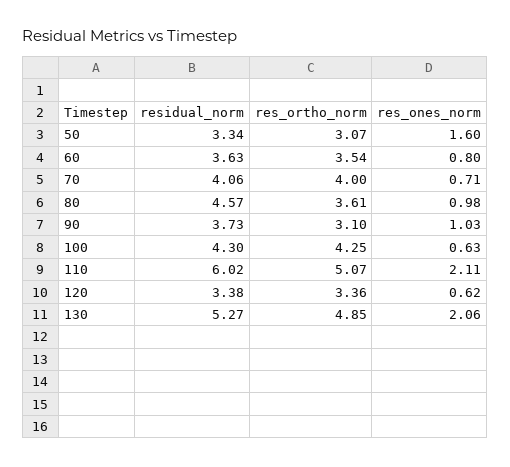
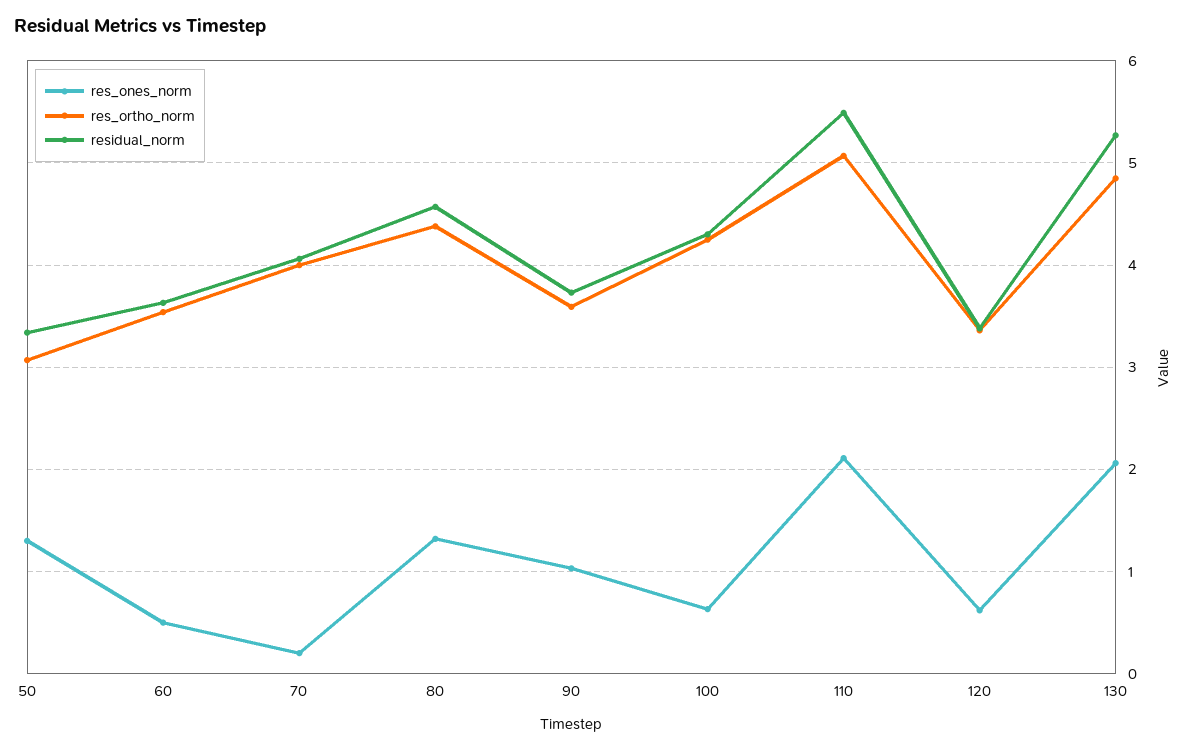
  {
    "residual_norm": {
      "50": 3.34,
      "60": 3.63,
      "70": 4.06,
      "80": 4.57,
      "90": 3.73,
      "100": 4.3,
-     "110": 6.02,
+     "110": 5.5,
      "120": 3.38,
      "130": 5.27
    },
    "res_ortho_norm": {
      "50": 3.07,
      "60": 3.54,
      "70": 4,
-     "80": 3.61,
+     "80": 4.4,
-     "90": 3.1,
+     "90": 3.6,
      "100": 4.25,
      "110": 5.07,
      "120": 3.36,
      "130": 4.85
    },
    "res_ones_norm": {
-     "50": 1.6,
+     "50": 1.3,
-     "60": 0.8,
+     "60": 0.5,
-     "70": 0.71,
+     "70": 0.2,
-     "80": 0.98,
+     "80": 1.3,
      "90": 1.03,
      "100": 0.63,
      "110": 2.11,
      "120": 0.62,
      "130": 2.06
    }
  }

